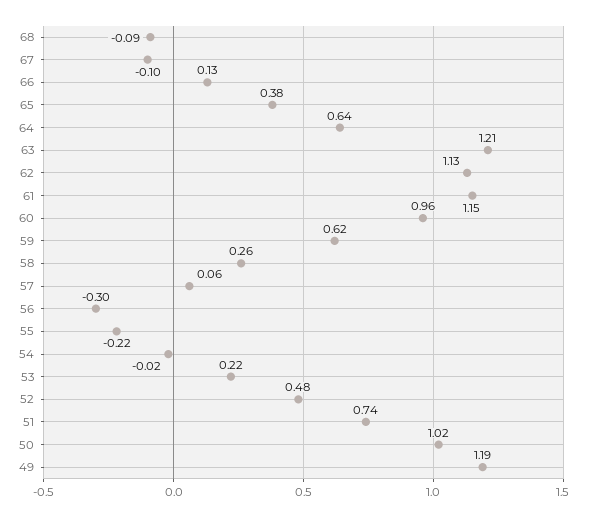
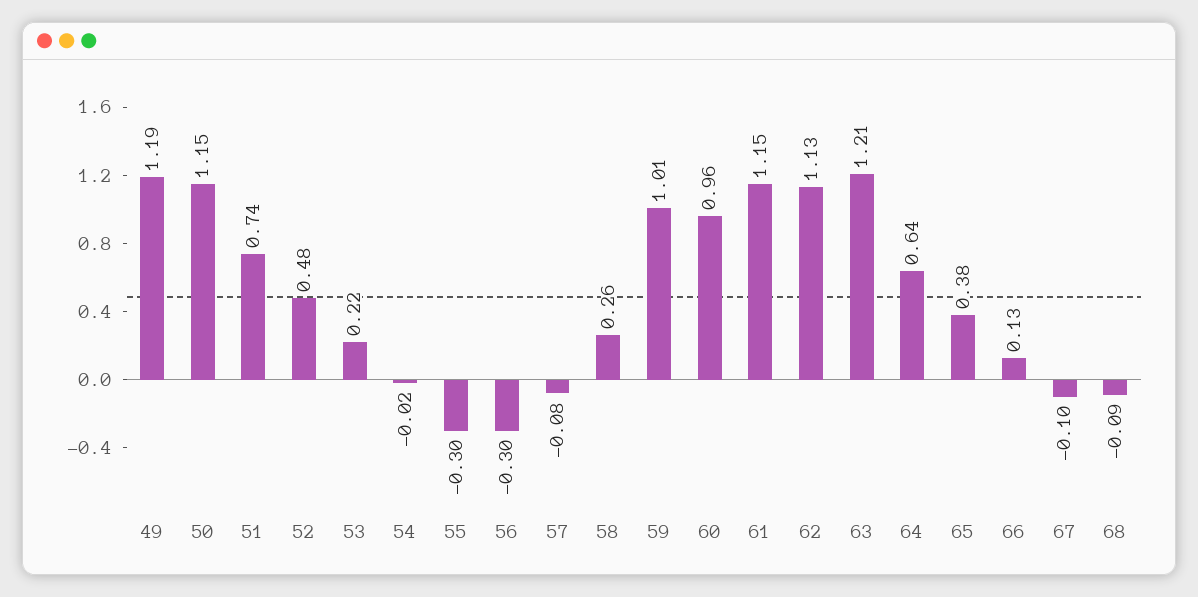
  {
    "68": -0.09,
    "67": -0.1,
    "66": 0.13,
    "65": 0.38,
    "64": 0.64,
    "63": 1.21,
    "62": 1.13,
    "61": 1.15,
    "60": 0.96,
-   "59": 0.62,
+   "59": 1.01,
    "58": 0.26,
-   "57": 0.06,
+   "57": -0.08,
    "56": -0.3,
-   "55": -0.22,
+   "55": -0.3,
    "54": -0.02,
    "53": 0.22,
    "52": 0.48,
    "51": 0.74,
-   "50": 1.02,
+   "50": 1.15,
    "49": 1.19
  }

